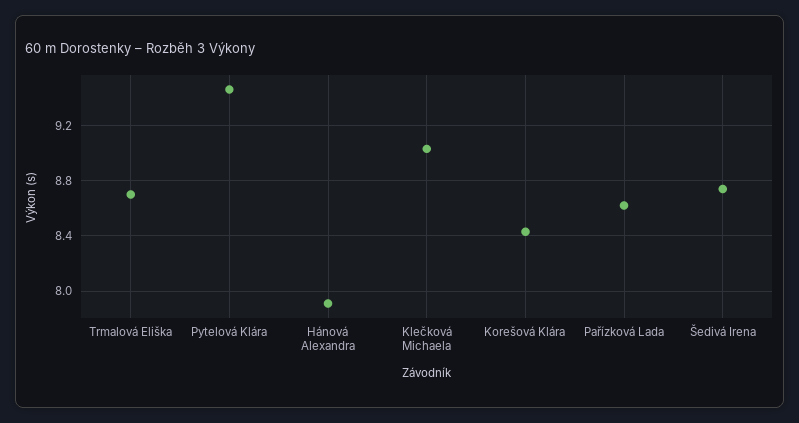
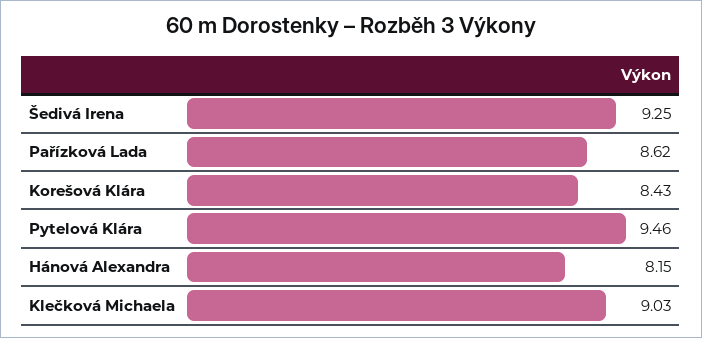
  {
-   "Trmalová Eliška": 8.7,
    "Pytelová Klára": 9.46,
-   "Hánová Alexandra": 7.9,
+   "Hánová Alexandra": 8.15,
    "Klečková Michaela": 9.03,
    "Korešová Klára": 8.43,
    "Pařízková Lada": 8.62,
-   "Šedivá Irena": 8.75
+   "Šedivá Irena": 9.25
  }

